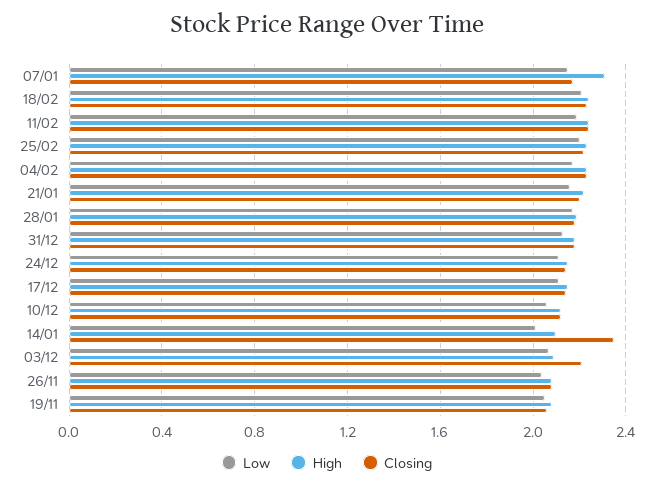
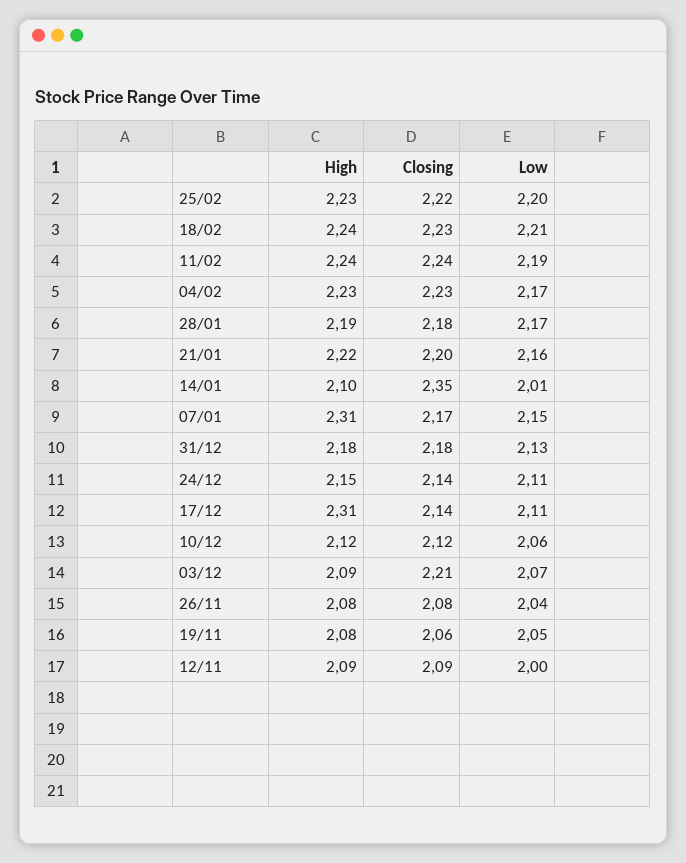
  {
    "Low": {
      "07/01": 2.15,
      "18/02": 2.21,
      "11/02": 2.19,
      "25/02": 2.2,
      "04/02": 2.17,
      "21/01": 2.16,
      "28/01": 2.17,
      "31/12": 2.13,
      "24/12": 2.11,
      "17/12": 2.11,
      "10/12": 2.06,
      "14/01": 2.01,
      "03/12": 2.07,
      "26/11": 2.04,
-     "19/11": 2.05
+     "19/11": 2.05,
+     "12/11": 2
    },
    "High": {
      "07/01": 2.31,
      "18/02": 2.24,
      "11/02": 2.24,
      "25/02": 2.23,
      "04/02": 2.23,
      "21/01": 2.22,
      "28/01": 2.19,
      "31/12": 2.18,
      "24/12": 2.15,
-     "17/12": 2.15,
+     "17/12": 2.31,
      "10/12": 2.12,
      "14/01": 2.1,
      "03/12": 2.09,
      "26/11": 2.08,
-     "19/11": 2.08
+     "19/11": 2.08,
+     "12/11": 2.09
    },
    "Closing": {
      "07/01": 2.17,
      "18/02": 2.23,
      "11/02": 2.24,
      "25/02": 2.22,
      "04/02": 2.23,
      "21/01": 2.2,
      "28/01": 2.18,
      "31/12": 2.18,
      "24/12": 2.14,
      "17/12": 2.14,
      "10/12": 2.12,
      "14/01": 2.35,
      "03/12": 2.21,
      "26/11": 2.08,
-     "19/11": 2.06
+     "19/11": 2.06,
+     "12/11": 2.09
    }
  }

